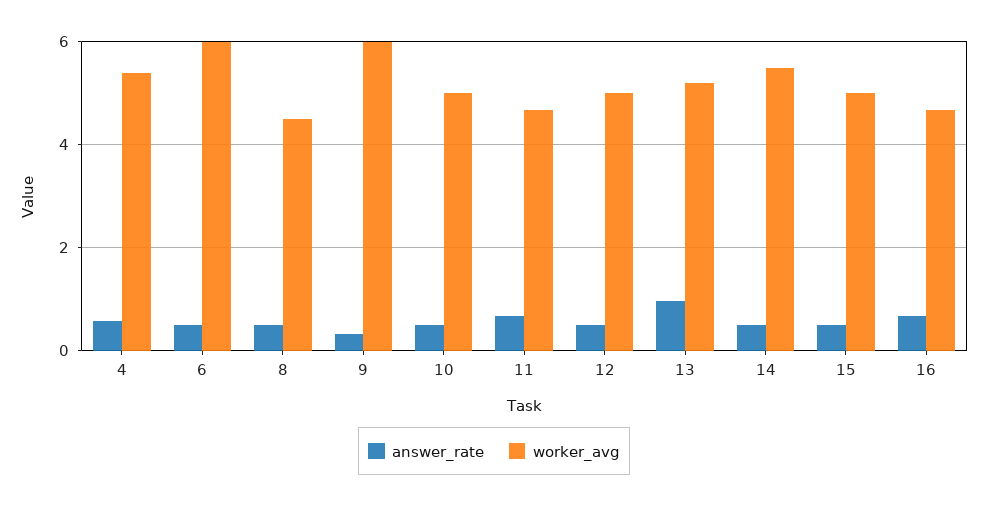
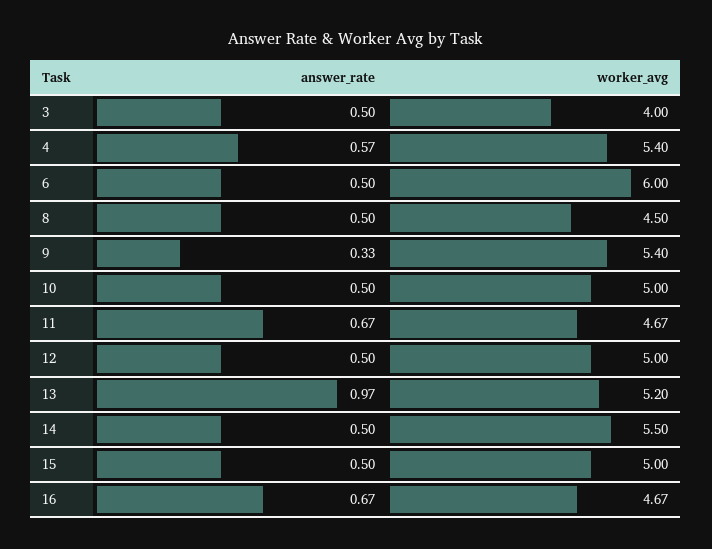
  {
    "answer_rate": {
      "4": 0.57,
      "6": 0.5,
      "8": 0.5,
      "9": 0.33,
      "10": 0.5,
      "11": 0.67,
      "12": 0.5,
      "13": 0.97,
      "14": 0.5,
      "15": 0.5,
-     "16": 0.67
+     "16": 0.67,
+     "3": 0.5
    },
    "worker_avg": {
      "4": 5.4,
      "6": 6,
      "8": 4.5,
-     "9": 6,
+     "9": 5.4,
      "10": 5,
      "11": 4.67,
      "12": 5,
      "13": 5.2,
      "14": 5.5,
      "15": 5,
-     "16": 4.67
+     "16": 4.67,
+     "3": 4
    }
  }

